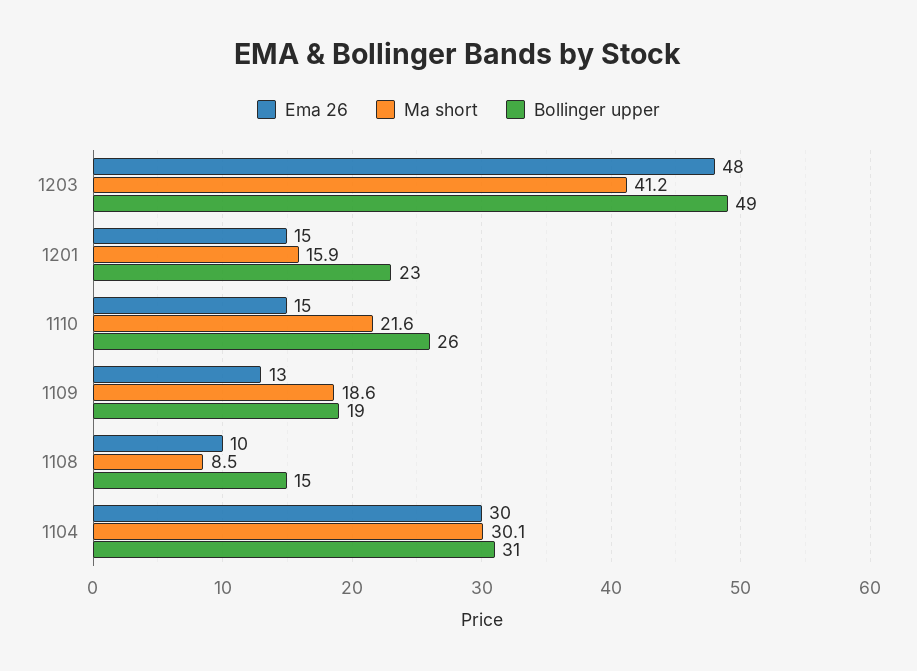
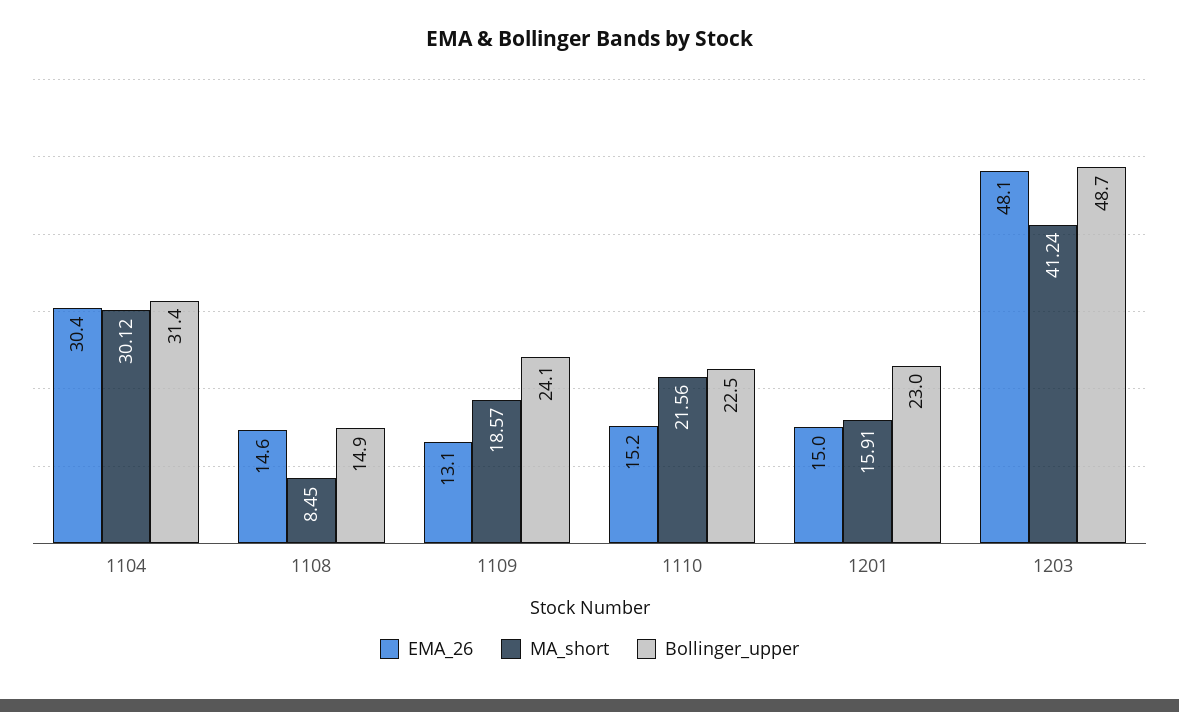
  {
    "Ema 26": {
      "1203": 48.1,
      "1201": 15,
      "1110": 15.2,
      "1109": 13.1,
-     "1108": 10,
+     "1108": 14.6,
      "1104": 30.4
    },
    "Ma short": {
      "1203": 41.24,
      "1201": 15.91,
      "1110": 21.56,
      "1109": 18.57,
      "1108": 8.45,
      "1104": 30.12
    },
    "Bollinger upper": {
      "1203": 48.7,
      "1201": 23,
-     "1110": 26,
+     "1110": 22.5,
-     "1109": 19,
+     "1109": 24.1,
      "1108": 14.9,
      "1104": 31.4
    }
  }

